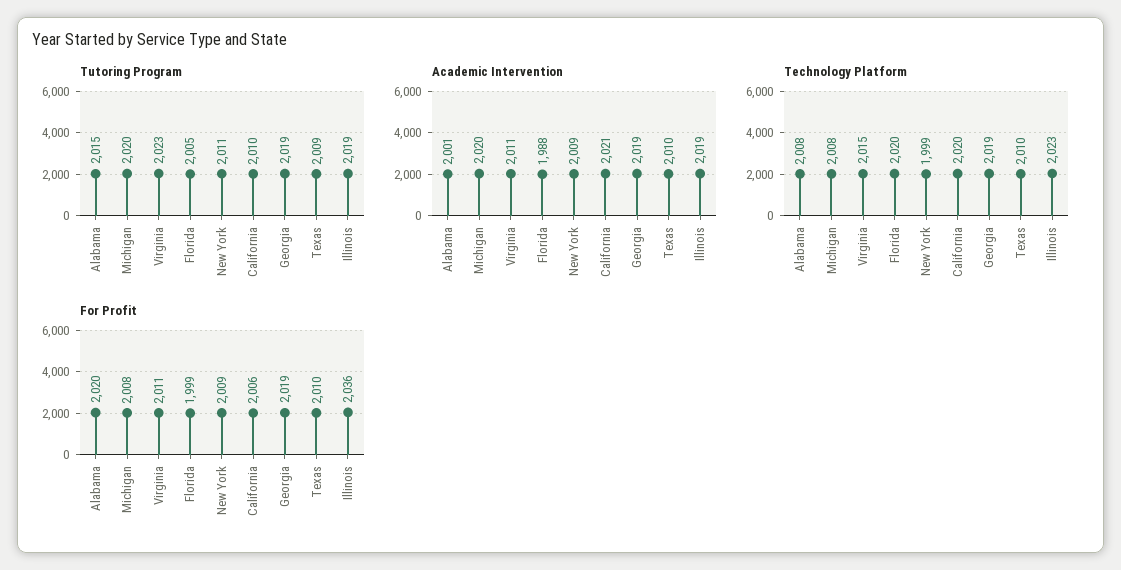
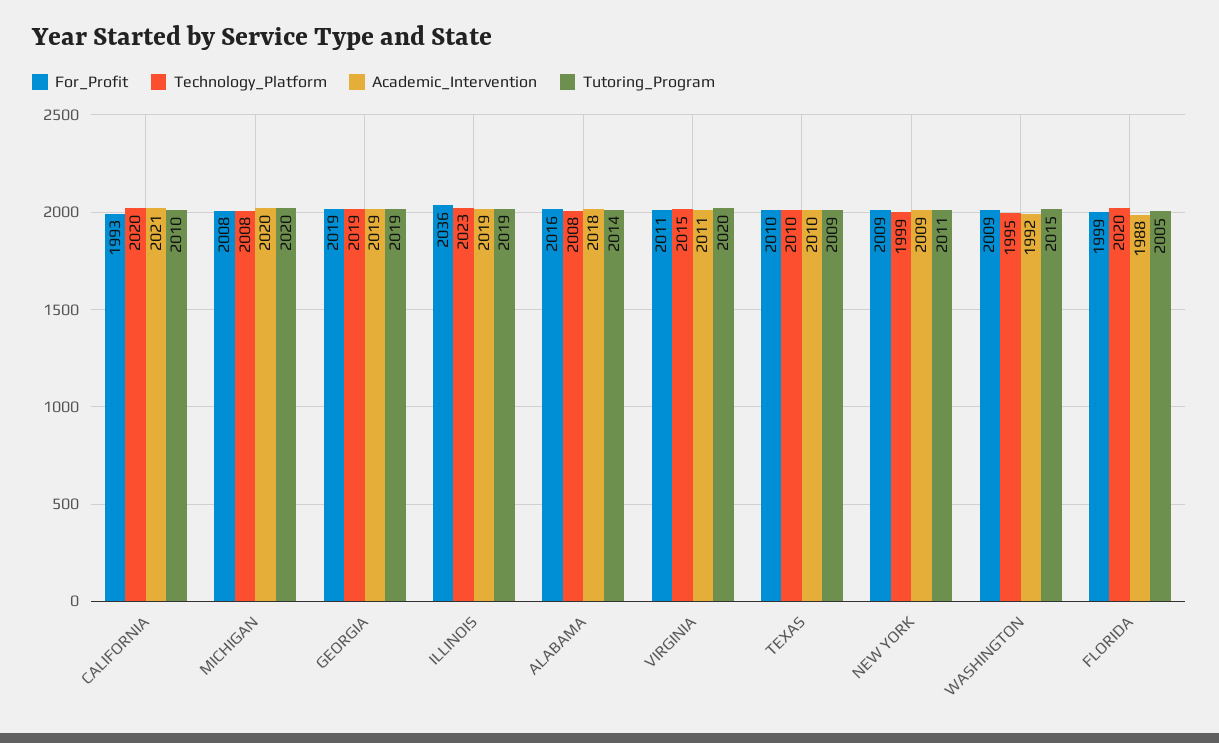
  {
    "Tutoring Program": {
-     "Alabama": 2015,
+     "Alabama": 2014,
      "Michigan": 2020,
-     "Virginia": 2023,
+     "Virginia": 2020,
      "Florida": 2005,
      "New York": 2011,
      "California": 2010,
      "Georgia": 2019,
      "Texas": 2009,
-     "Illinois": 2019
+     "Illinois": 2019,
+     "WASHINGTON": 2015
    },
    "Academic Intervention": {
-     "Alabama": 2001,
+     "Alabama": 2018,
      "Michigan": 2020,
      "Virginia": 2011,
      "Florida": 1988,
      "New York": 2009,
      "California": 2021,
      "Georgia": 2019,
      "Texas": 2010,
-     "Illinois": 2019
+     "Illinois": 2019,
+     "WASHINGTON": 1992
    },
    "Technology Platform": {
      "Alabama": 2008,
      "Michigan": 2008,
      "Virginia": 2015,
      "Florida": 2020,
      "New York": 1999,
      "California": 2020,
      "Georgia": 2019,
      "Texas": 2010,
-     "Illinois": 2023
+     "Illinois": 2023,
+     "WASHINGTON": 1995
    },
    "For Profit": {
-     "Alabama": 2020,
+     "Alabama": 2016,
      "Michigan": 2008,
      "Virginia": 2011,
      "Florida": 1999,
      "New York": 2009,
-     "California": 2006,
+     "California": 1993,
      "Georgia": 2019,
      "Texas": 2010,
-     "Illinois": 2036
+     "Illinois": 2036,
+     "WASHINGTON": 2009
    }
  }

